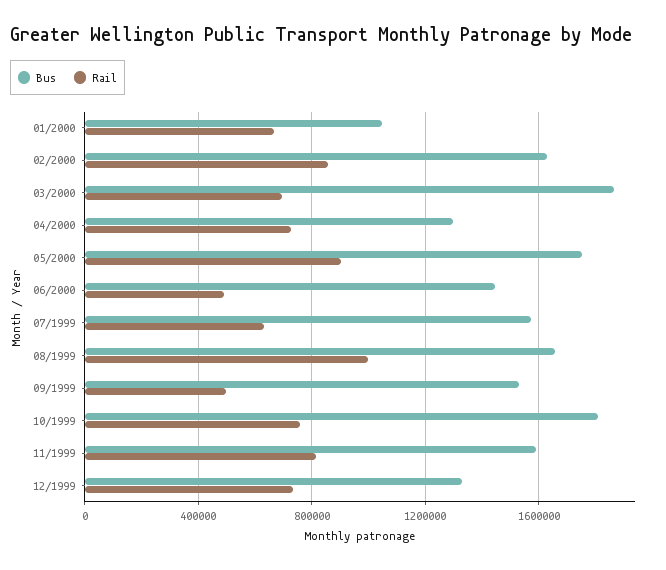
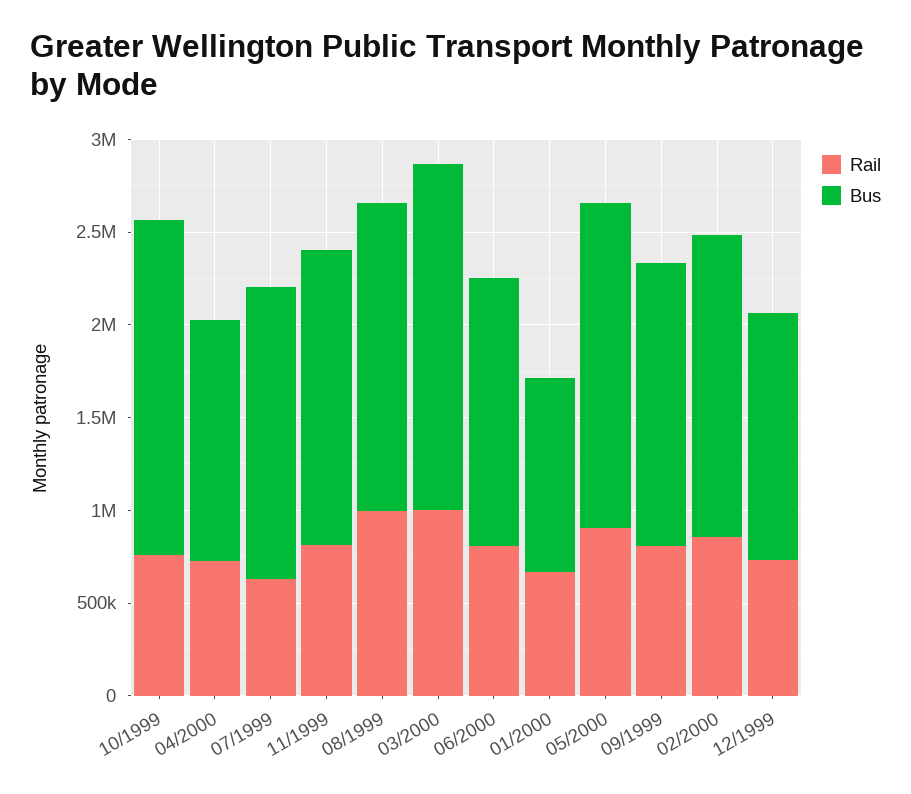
  {
    "Bus": {
      "01/2000": 1050000,
      "02/2000": 1650000,
      "03/2000": 1850000,
      "04/2000": 1300000,
      "05/2000": 1750000,
      "06/2000": 1450000,
      "07/1999": 1550000,
      "08/1999": 1650000,
      "09/1999": 1550000,
      "10/1999": 1800000,
      "11/1999": 1600000,
      "12/1999": 1350000
    },
    "Rail": {
      "01/2000": 650000,
      "02/2000": 850000,
-     "03/2000": 700000,
+     "03/2000": 1000000,
      "04/2000": 750000,
      "05/2000": 900000,
-     "06/2000": 500000,
+     "06/2000": 800000,
      "07/1999": 650000,
      "08/1999": 1000000,
-     "09/1999": 500000,
+     "09/1999": 800000,
      "10/1999": 750000,
      "11/1999": 800000,
      "12/1999": 750000
    }
  }

